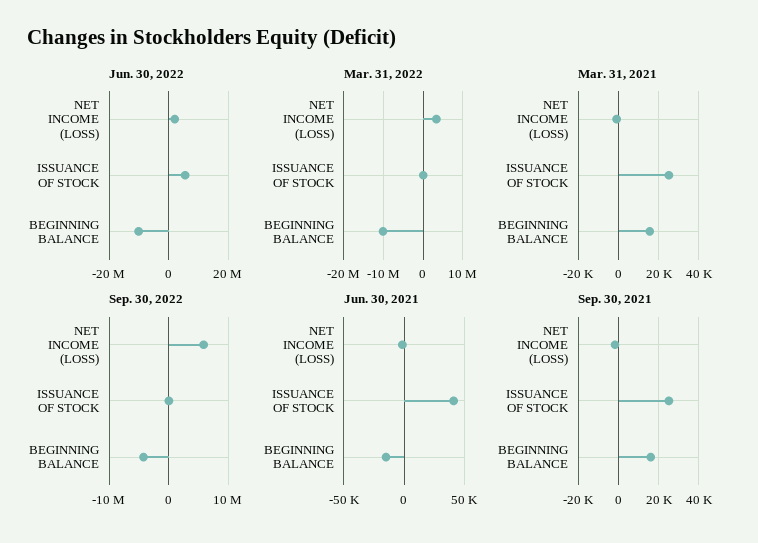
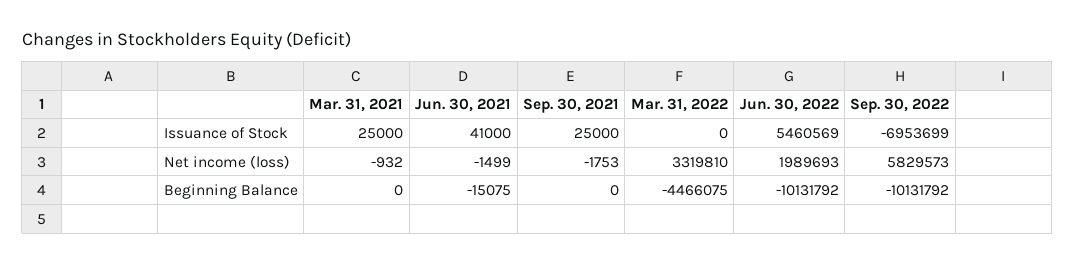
  {
    "Jun. 30, 2022": {
      "NET INCOME (LOSS)": 1989693,
      "ISSUANCE OF STOCK": 5460569,
      "BEGINNING BALANCE": -10131792
    },
    "Mar. 31, 2022": {
      "NET INCOME (LOSS)": 3319810,
      "ISSUANCE OF STOCK": 0,
-     "BEGINNING BALANCE": -10000000
+     "BEGINNING BALANCE": -4466075
    },
    "Mar. 31, 2021": {
      "NET INCOME (LOSS)": -932,
      "ISSUANCE OF STOCK": 25000,
-     "BEGINNING BALANCE": 15000
+     "BEGINNING BALANCE": 0
    },
    "Sep. 30, 2022": {
      "NET INCOME (LOSS)": 5829573,
-     "ISSUANCE OF STOCK": 0,
+     "ISSUANCE OF STOCK": -6953699,
-     "BEGINNING BALANCE": -4000000
+     "BEGINNING BALANCE": -10131792
    },
    "Jun. 30, 2021": {
      "NET INCOME (LOSS)": -1499,
      "ISSUANCE OF STOCK": 41000,
      "BEGINNING BALANCE": -15075
    },
    "Sep. 30, 2021": {
      "NET INCOME (LOSS)": -1753,
      "ISSUANCE OF STOCK": 25000,
-     "BEGINNING BALANCE": 15000
+     "BEGINNING BALANCE": 0
    }
  }

